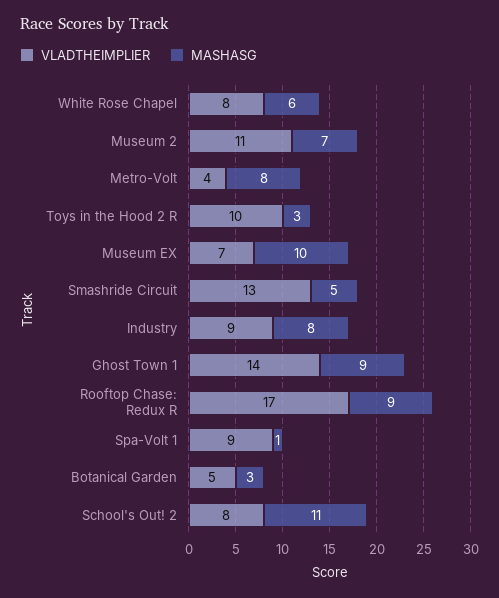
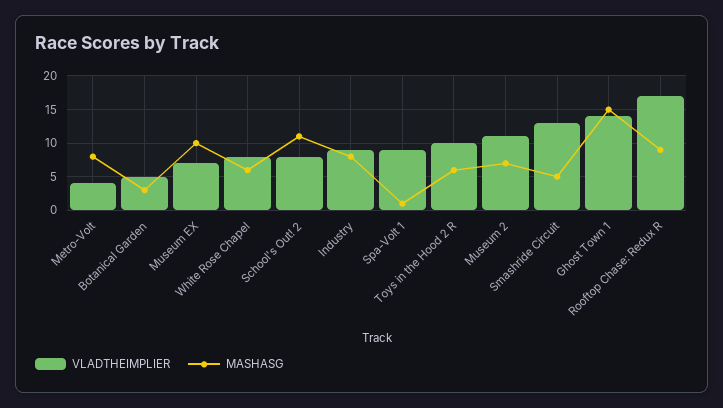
  {
    "VLADTHEIMPLIER": {
      "White Rose Chapel": 8,
      "Museum 2": 11,
      "Metro-Volt": 4,
      "Toys in the Hood 2 R": 10,
      "Museum EX": 7,
      "Smashride Circuit": 13,
      "Industry": 9,
      "Ghost Town 1": 14,
      "Rooftop Chase: Redux R": 17,
      "Spa-Volt 1": 9,
      "Botanical Garden": 5,
      "School's Out! 2": 8
    },
    "MASHASG": {
      "White Rose Chapel": 6,
      "Museum 2": 7,
      "Metro-Volt": 8,
-     "Toys in the Hood 2 R": 3,
+     "Toys in the Hood 2 R": 6,
      "Museum EX": 10,
      "Smashride Circuit": 5,
      "Industry": 8,
-     "Ghost Town 1": 9,
+     "Ghost Town 1": 15,
      "Rooftop Chase: Redux R": 9,
      "Spa-Volt 1": 1,
      "Botanical Garden": 3,
      "School's Out! 2": 11
    }
  }

